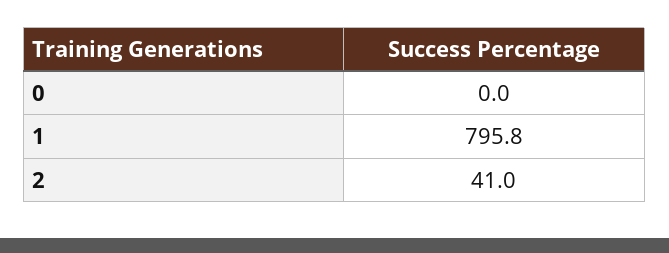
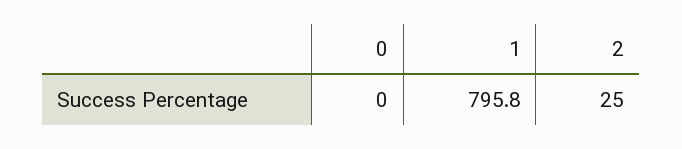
  {
    "0": 0,
    "1": 795.8,
-   "2": 41
+   "2": 25
  }

